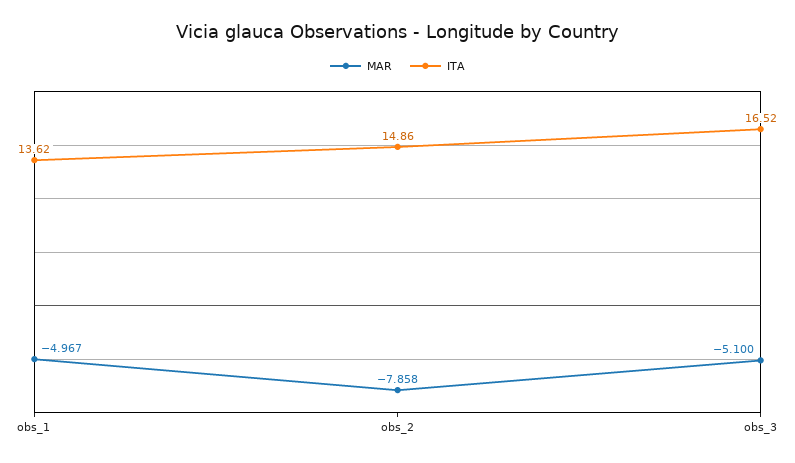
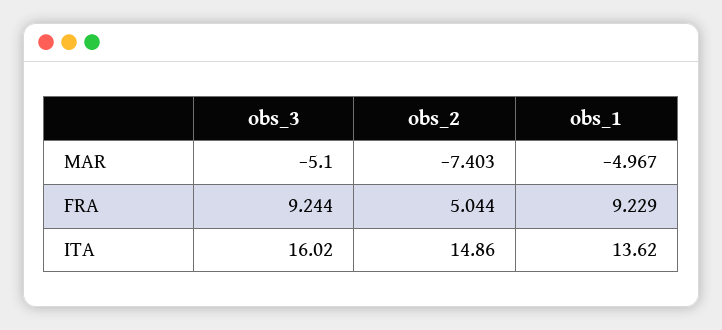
  {
    "MAR": {
      "obs_1": -4.967,
-     "obs_2": -7.858,
+     "obs_2": -7.403,
      "obs_3": -5.1
    },
    "ITA": {
      "obs_1": 13.62,
      "obs_2": 14.86,
-     "obs_3": 16.52
+     "obs_3": 16.02
-   }
+   },
+   "FRA": {
+     "obs_3": 9.244,
+     "obs_2": 5.044,
+     "obs_1": 9.229
+   }
  }

